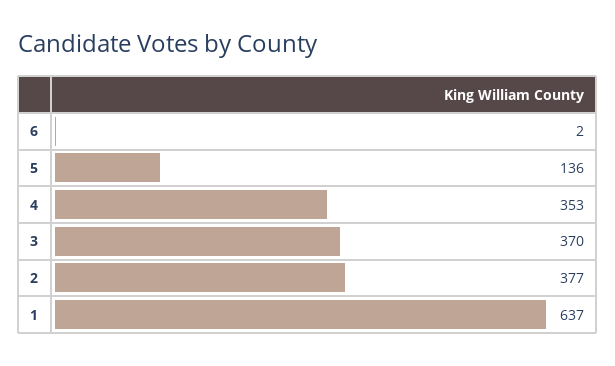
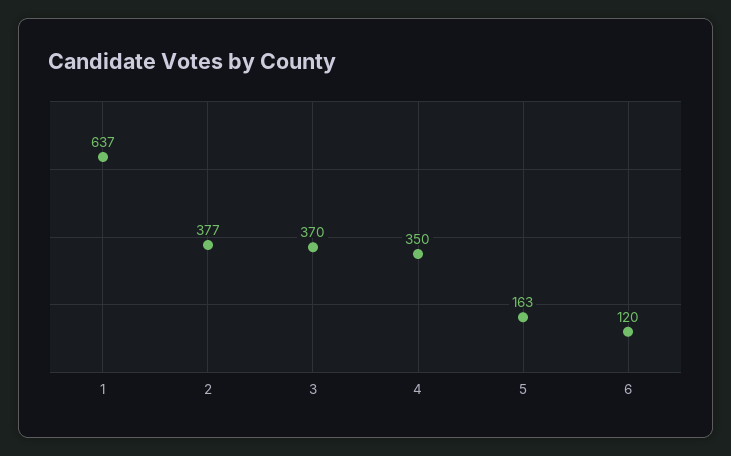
  {
-   "6": 2,
+   "6": 120,
-   "5": 136,
+   "5": 163,
-   "4": 353,
+   "4": 350,
    "3": 370,
    "2": 377,
    "1": 637
  }

